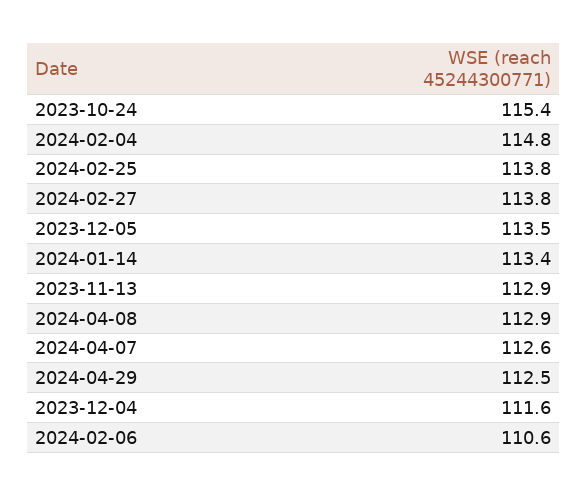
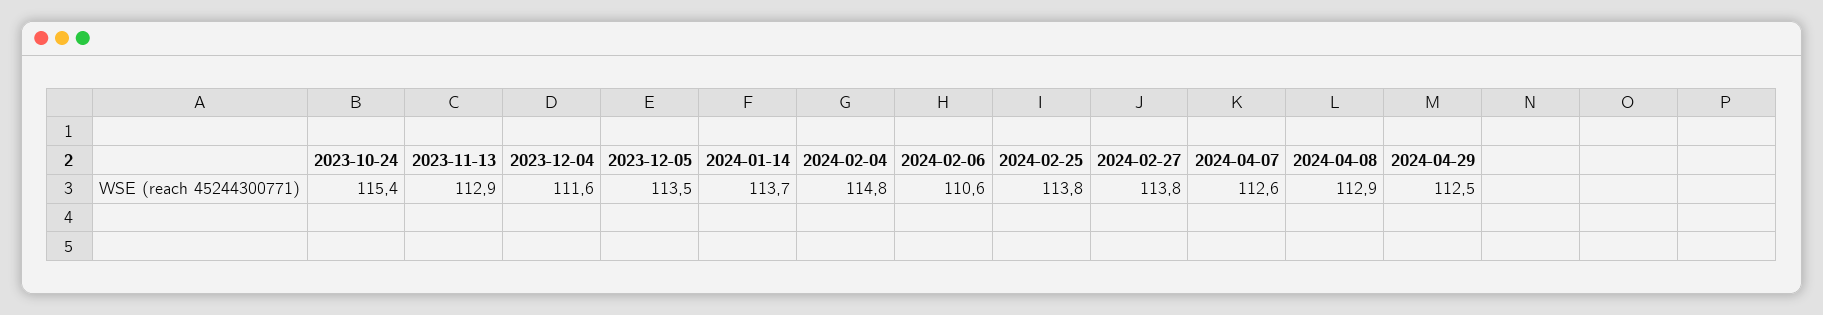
  {
    "2023-10-24": 115.4,
    "2024-02-04": 114.8,
    "2024-02-25": 113.8,
    "2024-02-27": 113.8,
    "2023-12-05": 113.5,
-   "2024-01-14": 113.4,
+   "2024-01-14": 113.7,
    "2023-11-13": 112.9,
    "2024-04-08": 112.9,
    "2024-04-07": 112.6,
    "2024-04-29": 112.5,
    "2023-12-04": 111.6,
    "2024-02-06": 110.6
  }

